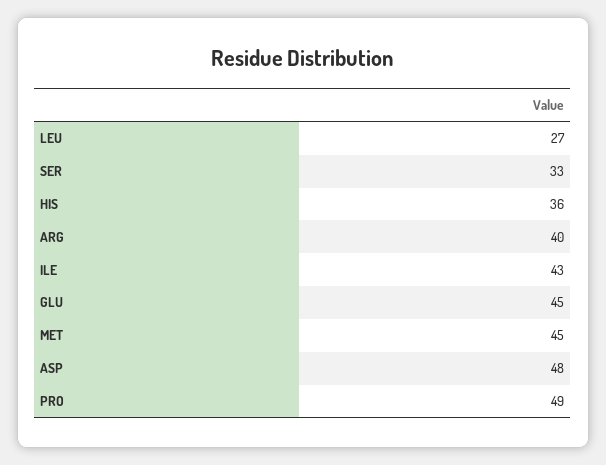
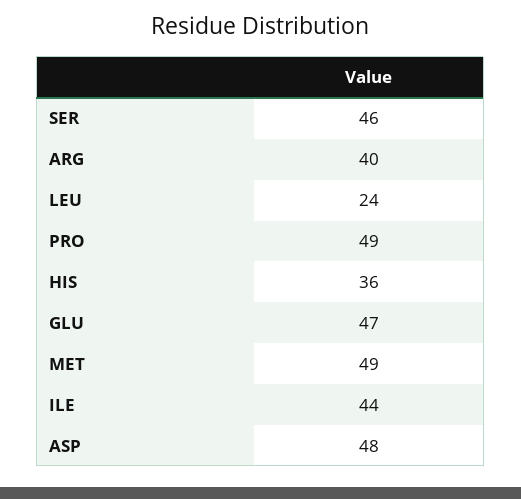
  {
-   "LEU": 27,
+   "LEU": 24,
-   "SER": 33,
+   "SER": 46,
    "HIS": 36,
    "ARG": 40,
-   "ILE": 43,
+   "ILE": 44,
-   "GLU": 45,
+   "GLU": 47,
-   "MET": 45,
+   "MET": 49,
    "ASP": 48,
    "PRO": 49
  }

